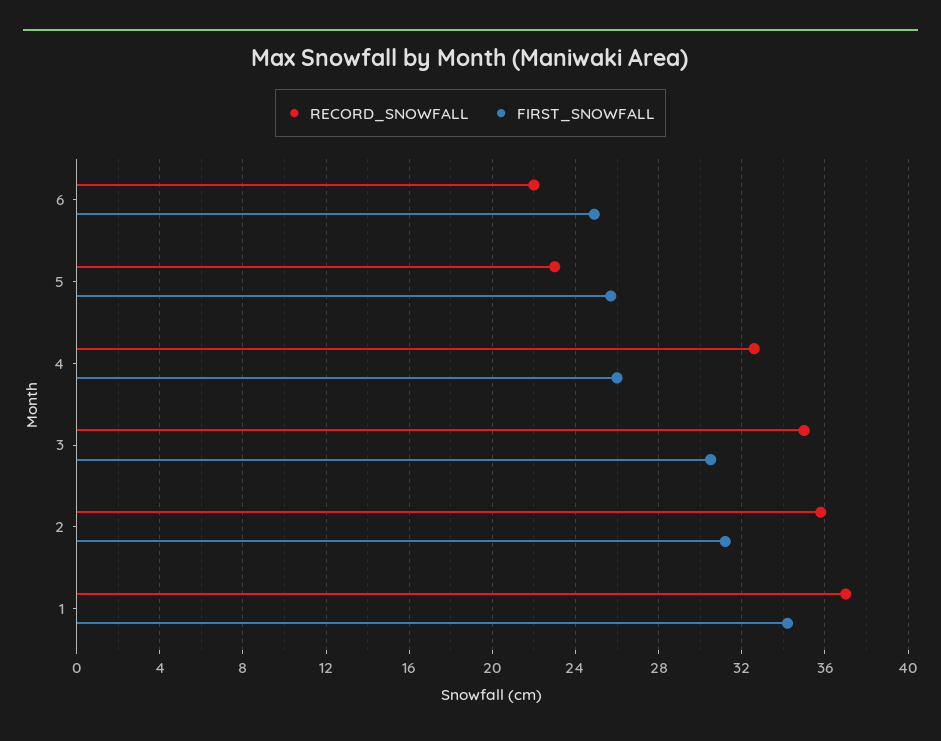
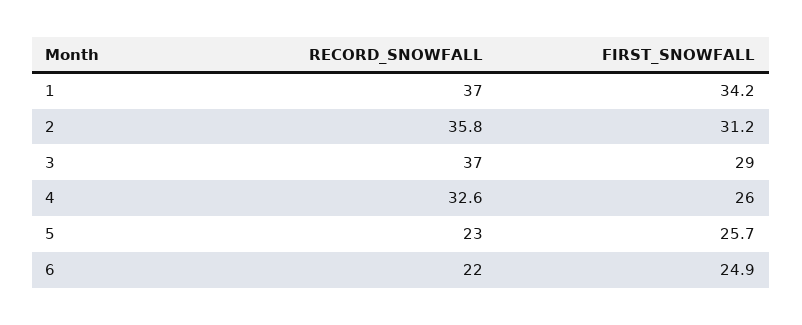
  {
    "RECORD_SNOWFALL": {
      "6": 22,
      "5": 23,
      "4": 32.6,
-     "3": 35,
+     "3": 37,
      "2": 35.8,
      "1": 37
    },
    "FIRST_SNOWFALL": {
      "6": 24.9,
      "5": 25.7,
      "4": 26,
-     "3": 30.5,
+     "3": 29,
      "2": 31.2,
      "1": 34.2
    }
  }

